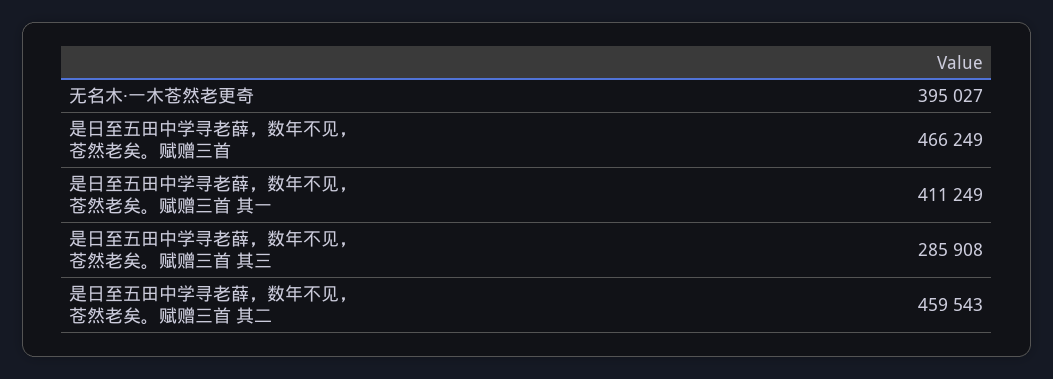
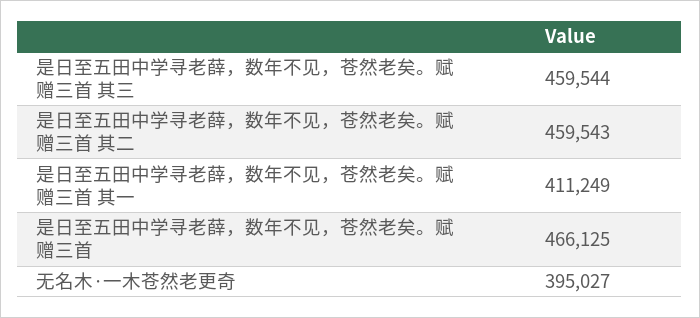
  {
    "无名木·一木苍然老更奇": 395027,
-   "是日至五田中学寻老薛，数年不见，苍然老矣。赋赠三首": 466249,
+   "是日至五田中学寻老薛，数年不见，苍然老矣。赋赠三首": 466125,
    "是日至五田中学寻老薛，数年不见，苍然老矣。赋赠三首 其一": 411249,
-   "是日至五田中学寻老薛，数年不见，苍然老矣。赋赠三首 其三": 285908,
+   "是日至五田中学寻老薛，数年不见，苍然老矣。赋赠三首 其三": 459544,
    "是日至五田中学寻老薛，数年不见，苍然老矣。赋赠三首 其二": 459543
  }

